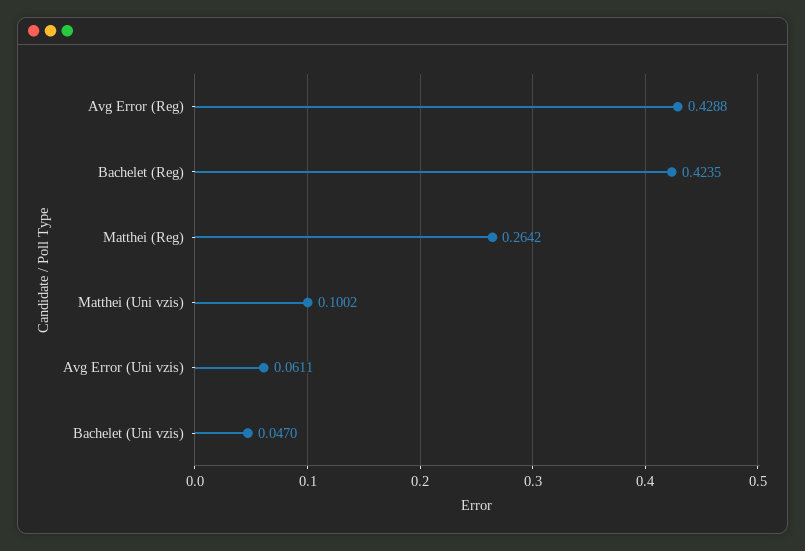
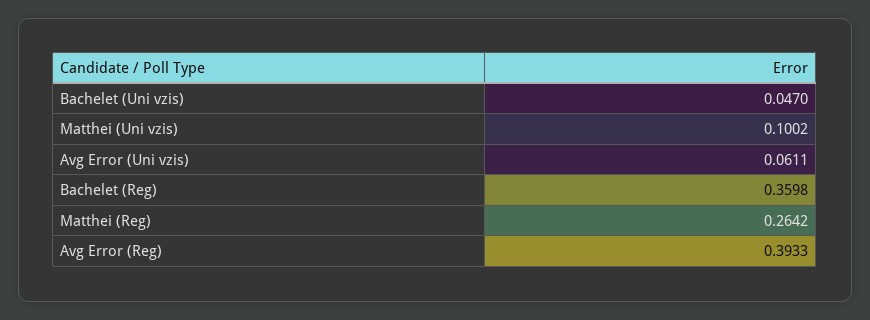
  {
-   "Avg Error (Reg)": 0.4288,
+   "Avg Error (Reg)": 0.3933,
-   "Bachelet (Reg)": 0.4235,
+   "Bachelet (Reg)": 0.3598,
    "Matthei (Reg)": 0.2642,
    "Matthei (Uni vzis)": 0.1002,
    "Avg Error (Uni vzis)": 0.0611,
    "Bachelet (Uni vzis)": 0.047
  }

